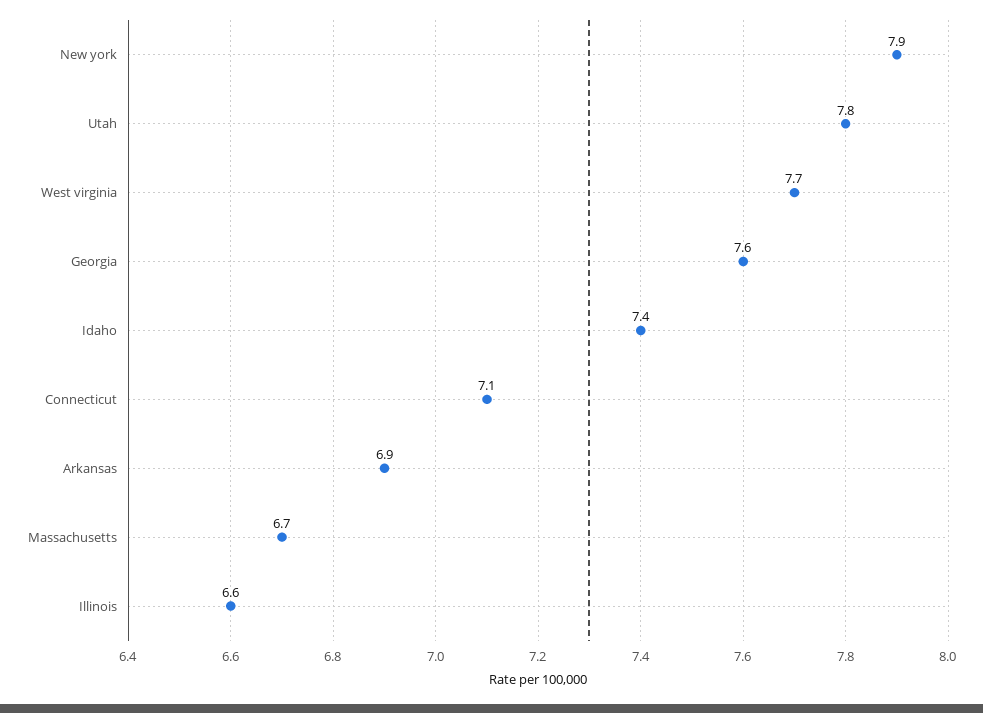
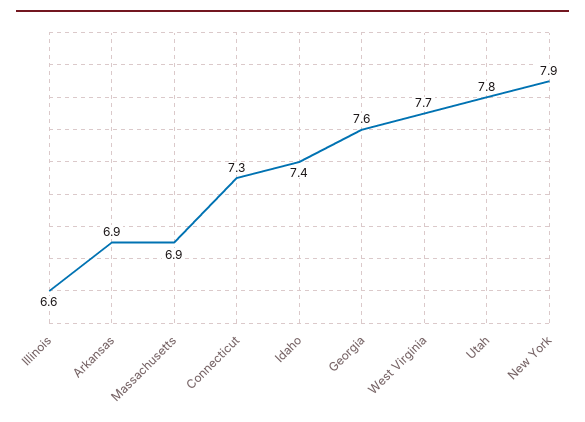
  {
    "New york": 7.9,
    "Utah": 7.8,
    "West virginia": 7.7,
    "Georgia": 7.6,
    "Idaho": 7.4,
-   "Connecticut": 7.1,
+   "Connecticut": 7.3,
    "Arkansas": 6.9,
-   "Massachusetts": 6.7,
+   "Massachusetts": 6.9,
    "Illinois": 6.6
  }

